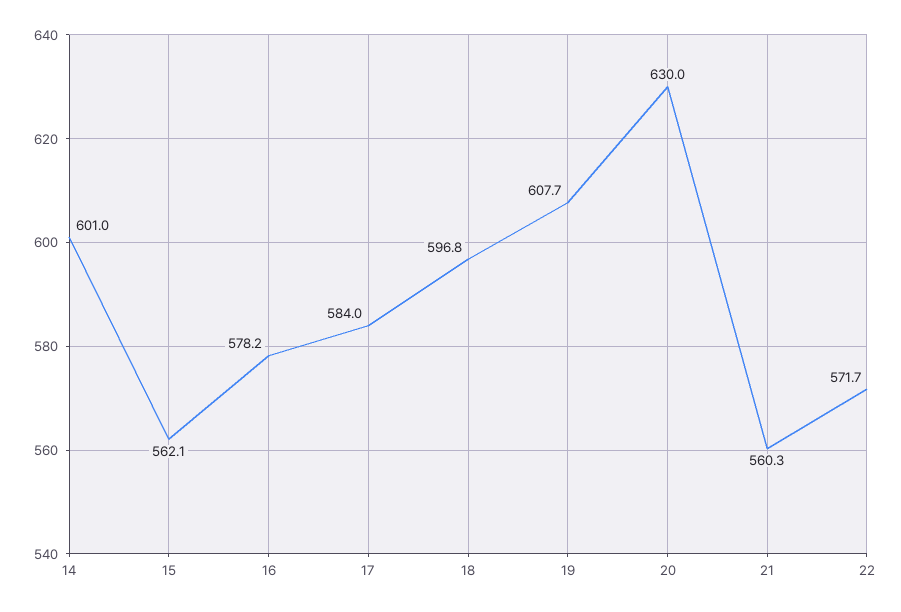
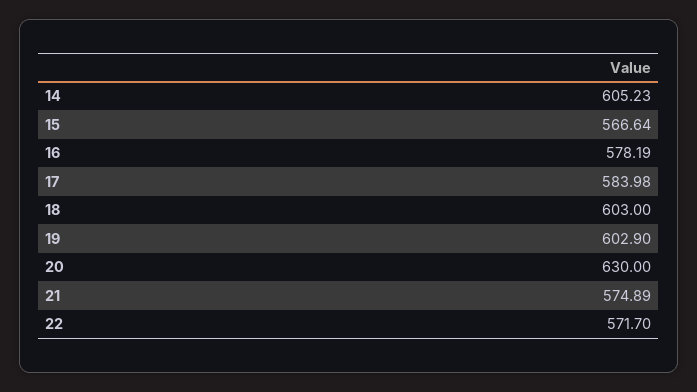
  {
-   "14": 601,
+   "14": 605.23,
-   "15": 562.1,
+   "15": 566.64,
    "16": 578.19,
    "17": 583.98,
-   "18": 596.8,
+   "18": 603,
-   "19": 607.7,
+   "19": 602.9,
    "20": 630,
-   "21": 560.3,
+   "21": 574.89,
    "22": 571.7
  }

